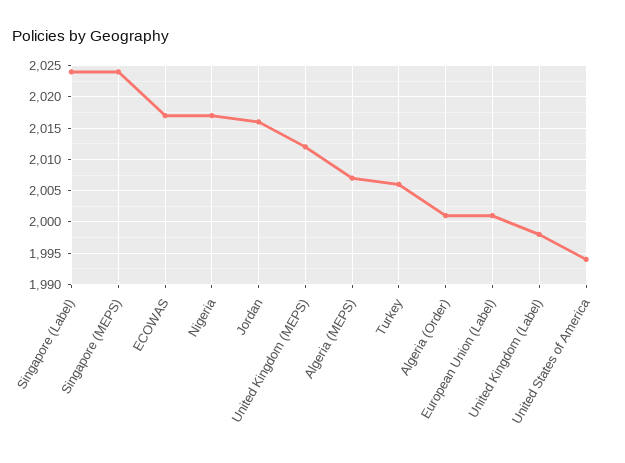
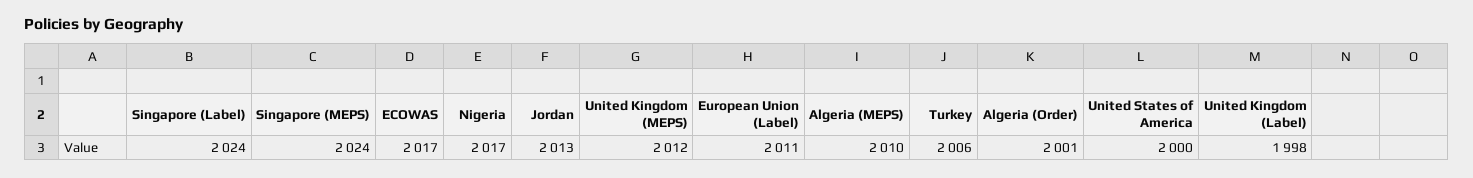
  {
    "Singapore (Label)": 2024,
    "Singapore (MEPS)": 2024,
    "ECOWAS": 2017,
    "Nigeria": 2017,
-   "Jordan": 2016,
+   "Jordan": 2013,
    "United Kingdom (MEPS)": 2012,
-   "Algeria (MEPS)": 2007,
+   "Algeria (MEPS)": 2010,
    "Turkey": 2006,
    "Algeria (Order)": 2001,
-   "European Union (Label)": 2001,
+   "European Union (Label)": 2011,
    "United Kingdom (Label)": 1998,
-   "United States of America": 1994
+   "United States of America": 2000
  }

